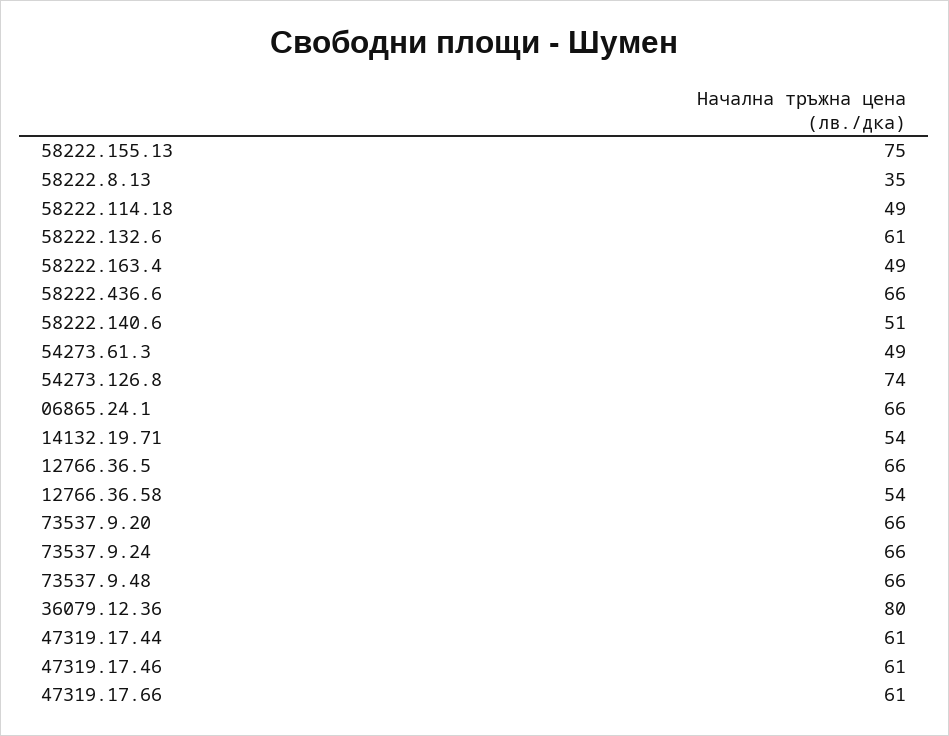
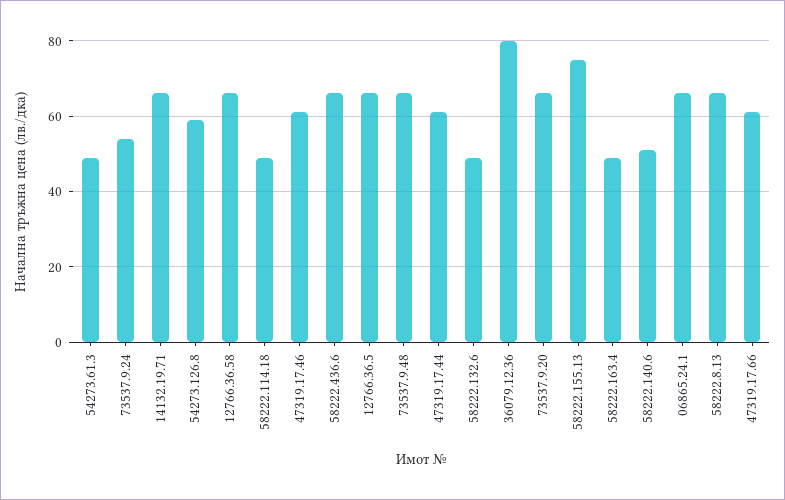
  {
    "58222.155.13": 75,
-   "58222.8.13": 35,
+   "58222.8.13": 65,
    "58222.114.18": 49,
-   "58222.132.6": 61,
+   "58222.132.6": 50,
    "58222.163.4": 49,
    "58222.436.6": 66,
    "58222.140.6": 51,
    "54273.61.3": 49,
-   "54273.126.8": 74,
+   "54273.126.8": 60,
    "06865.24.1": 66,
-   "14132.19.71": 54,
+   "14132.19.71": 65,
    "12766.36.5": 66,
-   "12766.36.58": 54,
+   "12766.36.58": 65,
    "73537.9.20": 66,
-   "73537.9.24": 66,
+   "73537.9.24": 55,
    "73537.9.48": 66,
    "36079.12.36": 80,
    "47319.17.44": 61,
    "47319.17.46": 61,
    "47319.17.66": 61
  }

